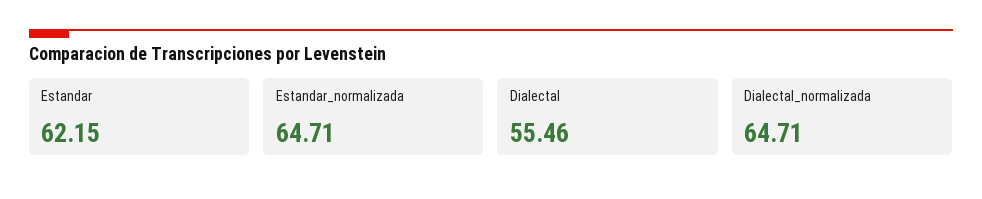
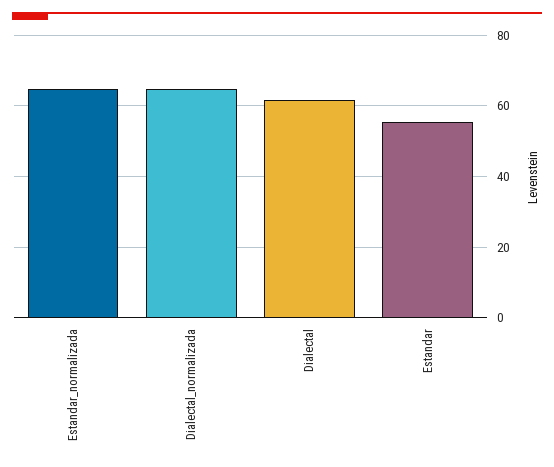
  {
-   "Estandar": 62.15,
+   "Estandar": 56,
    "Estandar_normalizada": 64.71,
-   "Dialectal": 55.46,
+   "Dialectal": 62,
    "Dialectal_normalizada": 64.71
  }

